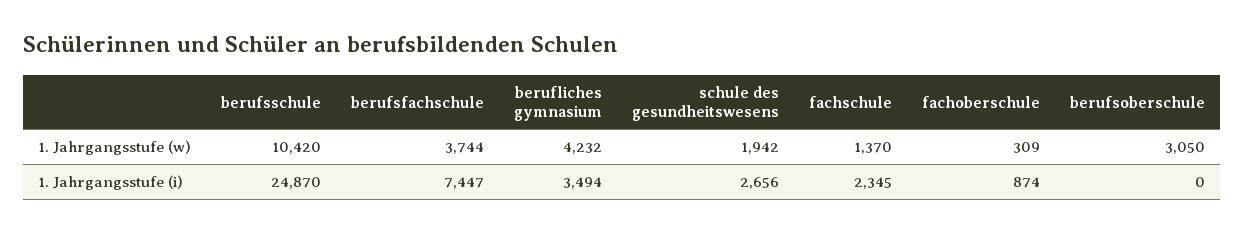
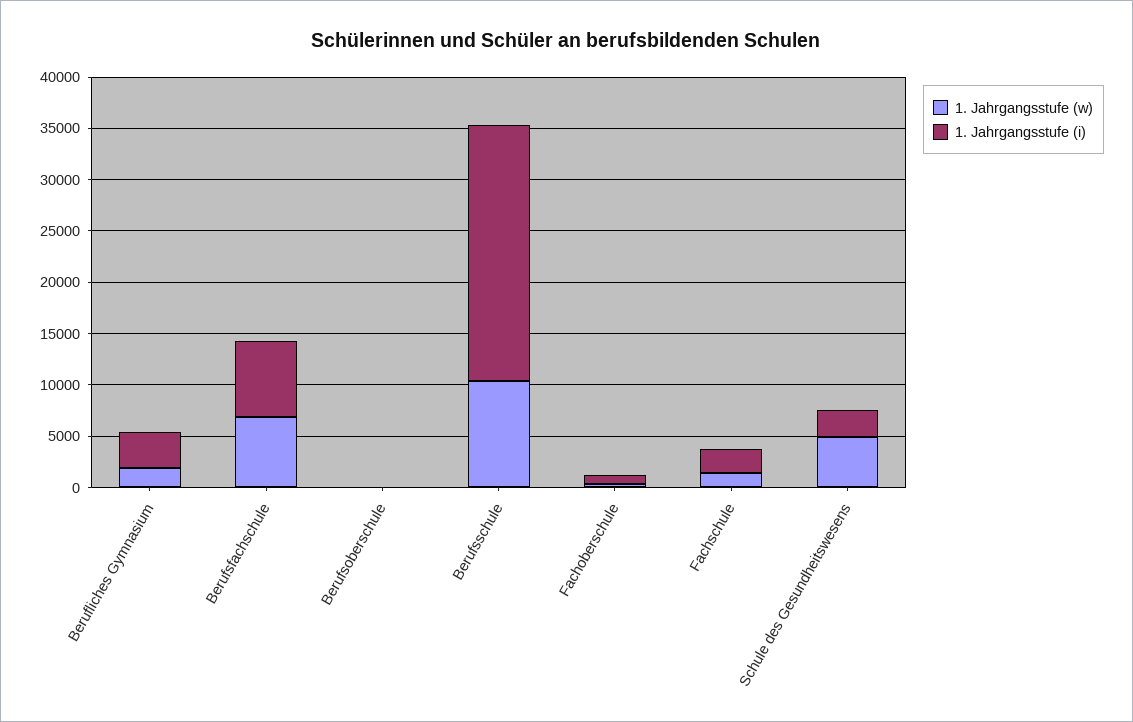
  {
    "1. Jahrgangsstufe (w)": {
      "berufsschule": 10420,
-     "berufsfachschule": 3744,
+     "berufsfachschule": 7000,
-     "berufliches gymnasium": 4232,
+     "berufliches gymnasium": 2000,
-     "schule des gesundheitswesens": 1942,
+     "schule des gesundheitswesens": 5000,
      "fachschule": 1370,
      "fachoberschule": 309,
-     "berufsoberschule": 3050
+     "berufsoberschule": 0
    },
    "1. Jahrgangsstufe (i)": {
      "berufsschule": 24870,
      "berufsfachschule": 7447,
      "berufliches gymnasium": 3494,
      "schule des gesundheitswesens": 2656,
      "fachschule": 2345,
      "fachoberschule": 874,
      "berufsoberschule": 0
    }
  }

